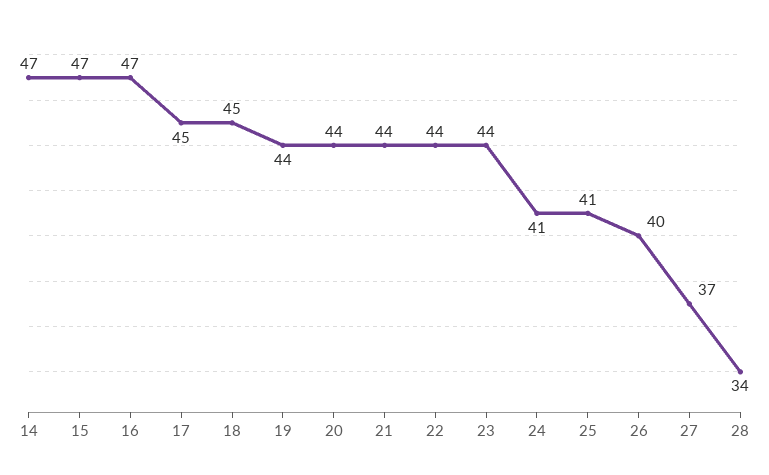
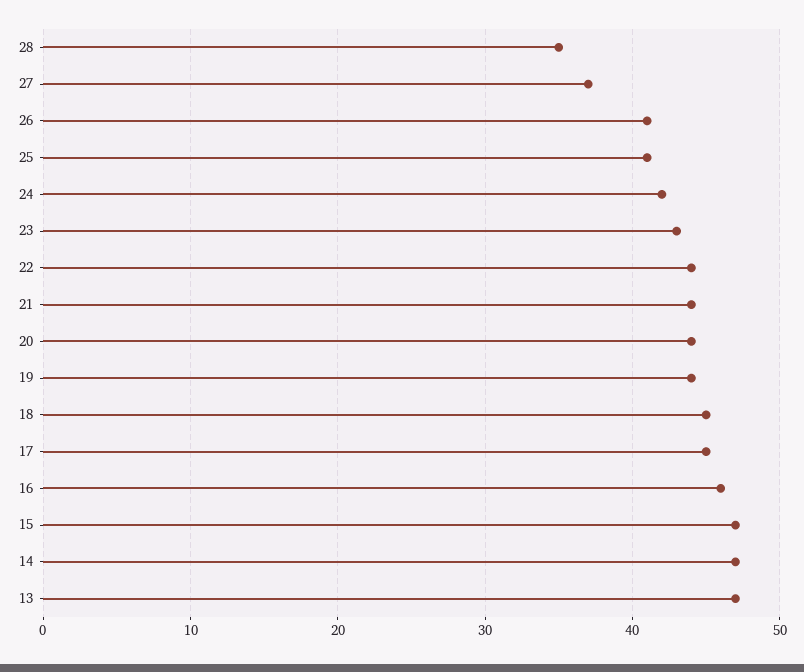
  {
    "14": 47,
    "15": 47,
-   "16": 47,
+   "16": 46,
    "17": 45,
    "18": 45,
    "19": 44,
    "20": 44,
    "21": 44,
    "22": 44,
-   "23": 44,
+   "23": 43,
-   "24": 41,
+   "24": 42,
    "25": 41,
-   "26": 40,
+   "26": 41,
    "27": 37,
-   "28": 34
+   "28": 35,
+   "13": 47
  }

